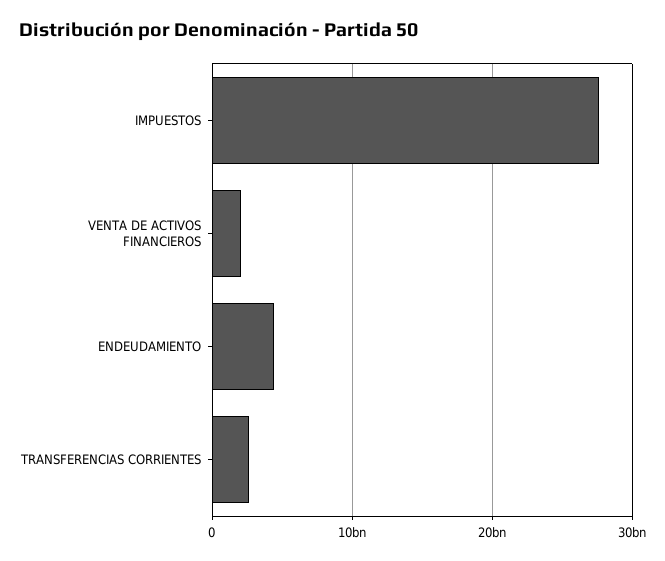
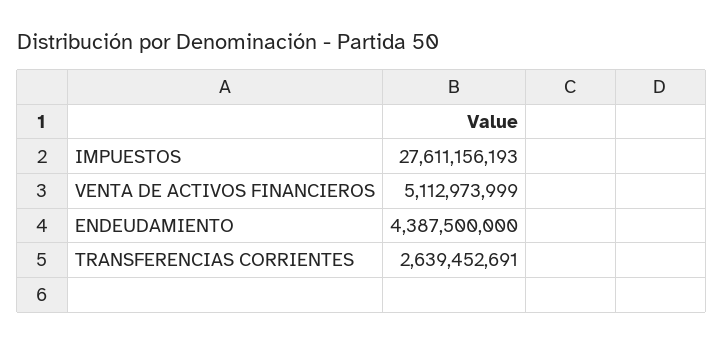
  {
    "IMPUESTOS": 27611156193,
-   "VENTA DE ACTIVOS FINANCIEROS": 2000000000,
+   "VENTA DE ACTIVOS FINANCIEROS": 5112973999,
    "ENDEUDAMIENTO": 4387500000,
    "TRANSFERENCIAS CORRIENTES": 2639452691
  }

